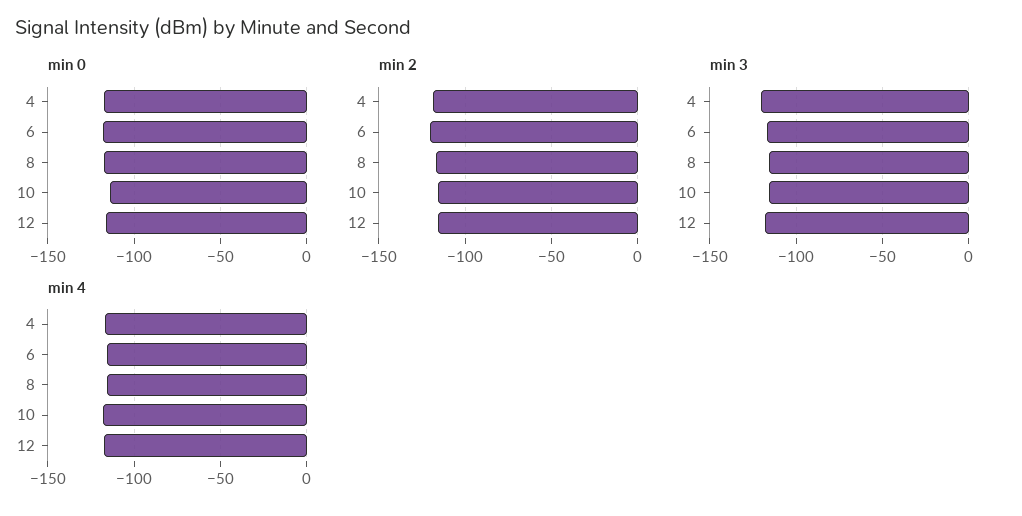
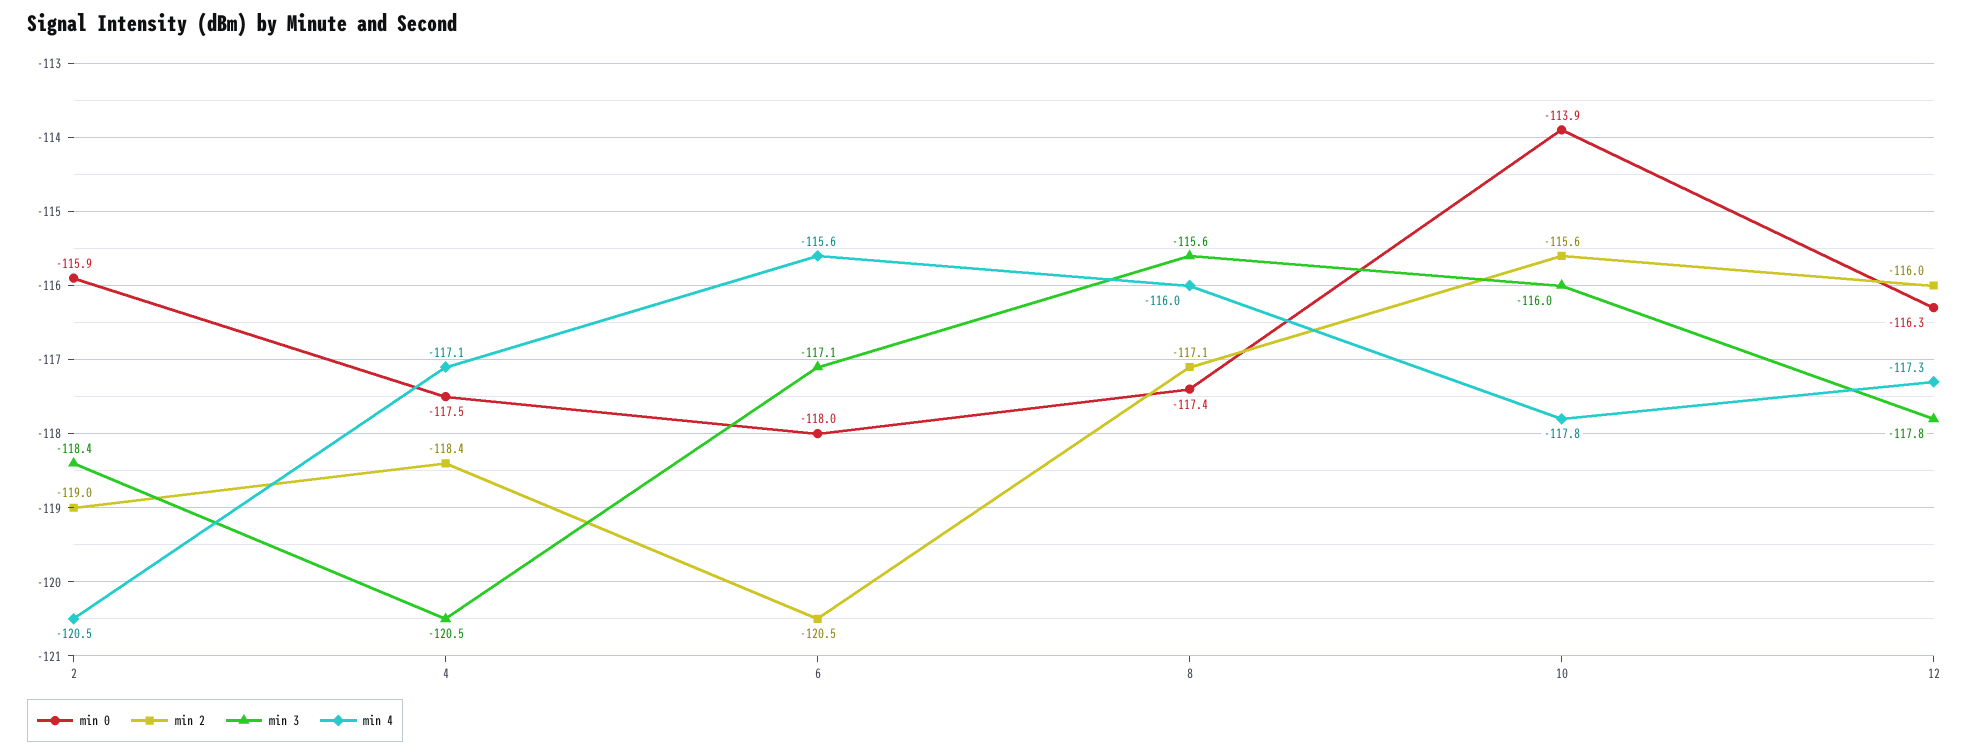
  {
    "min 0": {
      "4": -117.5,
      "6": -118,
      "8": -117.4,
      "10": -113.9,
-     "12": -116.3
+     "12": -116.3,
+     "2": -115.9
    },
    "min 2": {
      "4": -118.4,
      "6": -120.5,
      "8": -117.1,
      "10": -115.6,
-     "12": -116
+     "12": -116,
+     "2": -119
    },
    "min 3": {
      "4": -120.5,
      "6": -117.1,
      "8": -115.6,
      "10": -116,
-     "12": -117.8
+     "12": -117.8,
+     "2": -118.4
    },
    "min 4": {
      "4": -117.1,
      "6": -115.6,
      "8": -116,
      "10": -117.8,
-     "12": -117.3
+     "12": -117.3,
+     "2": -120.5
    }
  }

